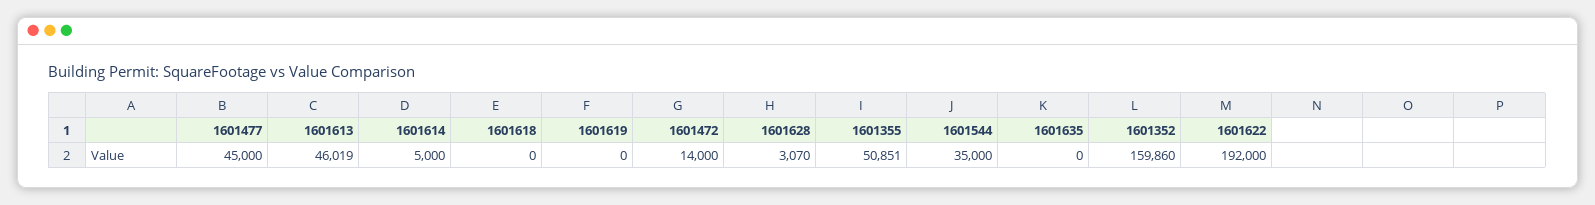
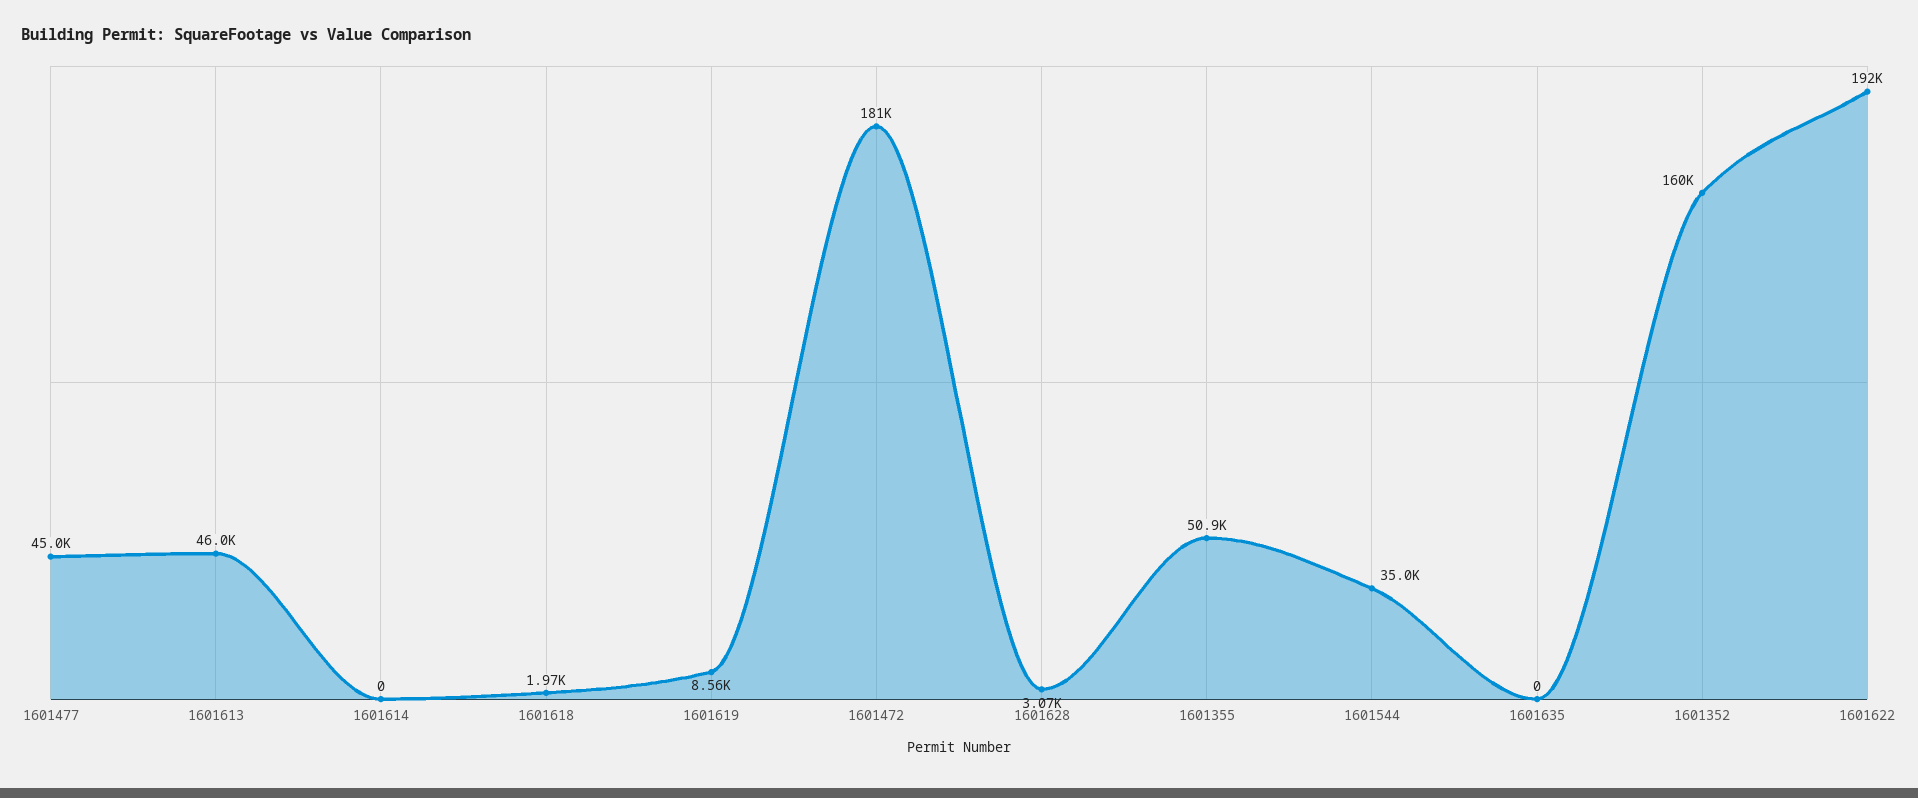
  {
    "1601477": 45000,
    "1601613": 46019,
-   "1601614": 5000,
+   "1601614": 0,
-   "1601618": 0,
+   "1601618": 1970,
-   "1601619": 0,
+   "1601619": 8560,
-   "1601472": 14000,
+   "1601472": 181000,
    "1601628": 3070,
    "1601355": 50851,
    "1601544": 35000,
    "1601635": 0,
    "1601352": 159860,
    "1601622": 192000
  }

